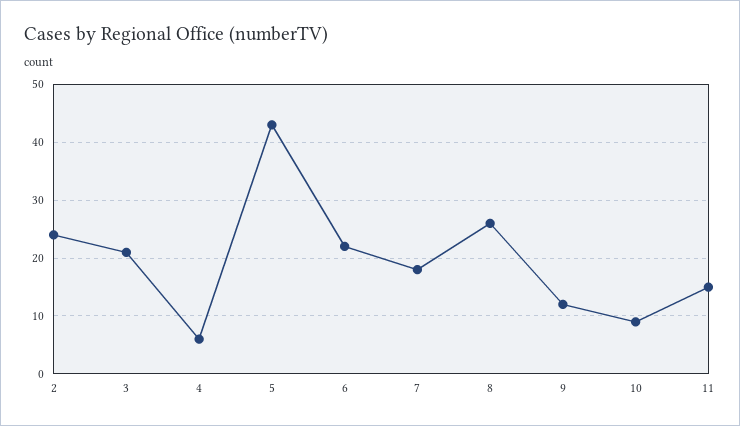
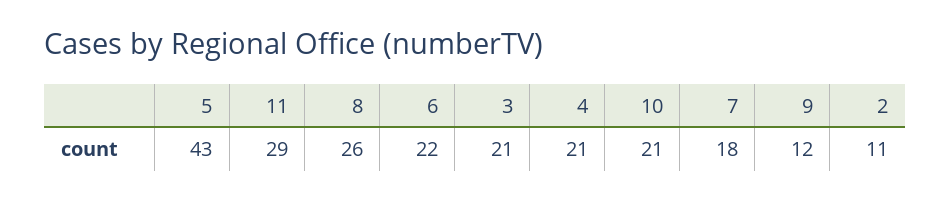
  {
-   "2": 25,
+   "2": 11,
    "3": 21,
-   "4": 5,
+   "4": 21,
    "5": 43,
    "6": 22,
    "7": 18,
    "8": 26,
    "9": 12,
-   "10": 10,
+   "10": 21,
-   "11": 15
+   "11": 29
  }

